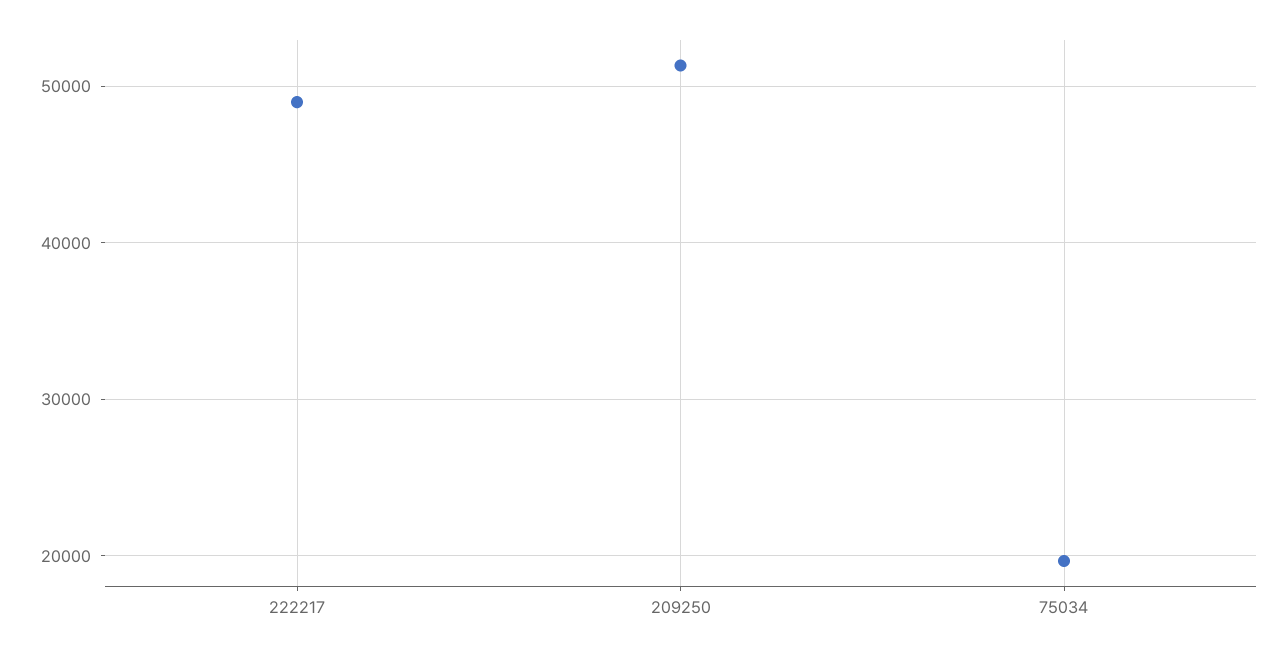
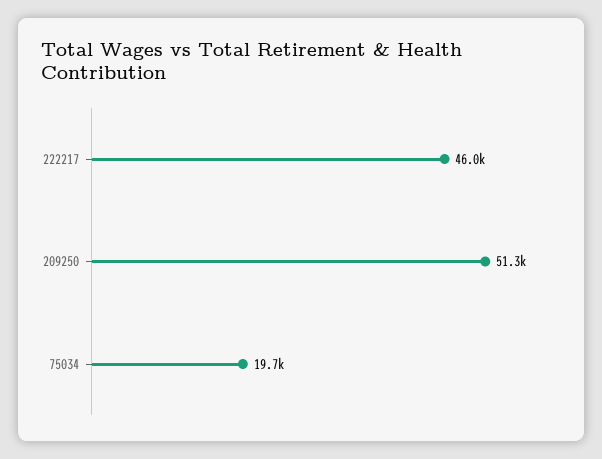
  {
-   "222217": 49000,
+   "222217": 46000,
    "209250": 51300,
    "75034": 19700
  }

